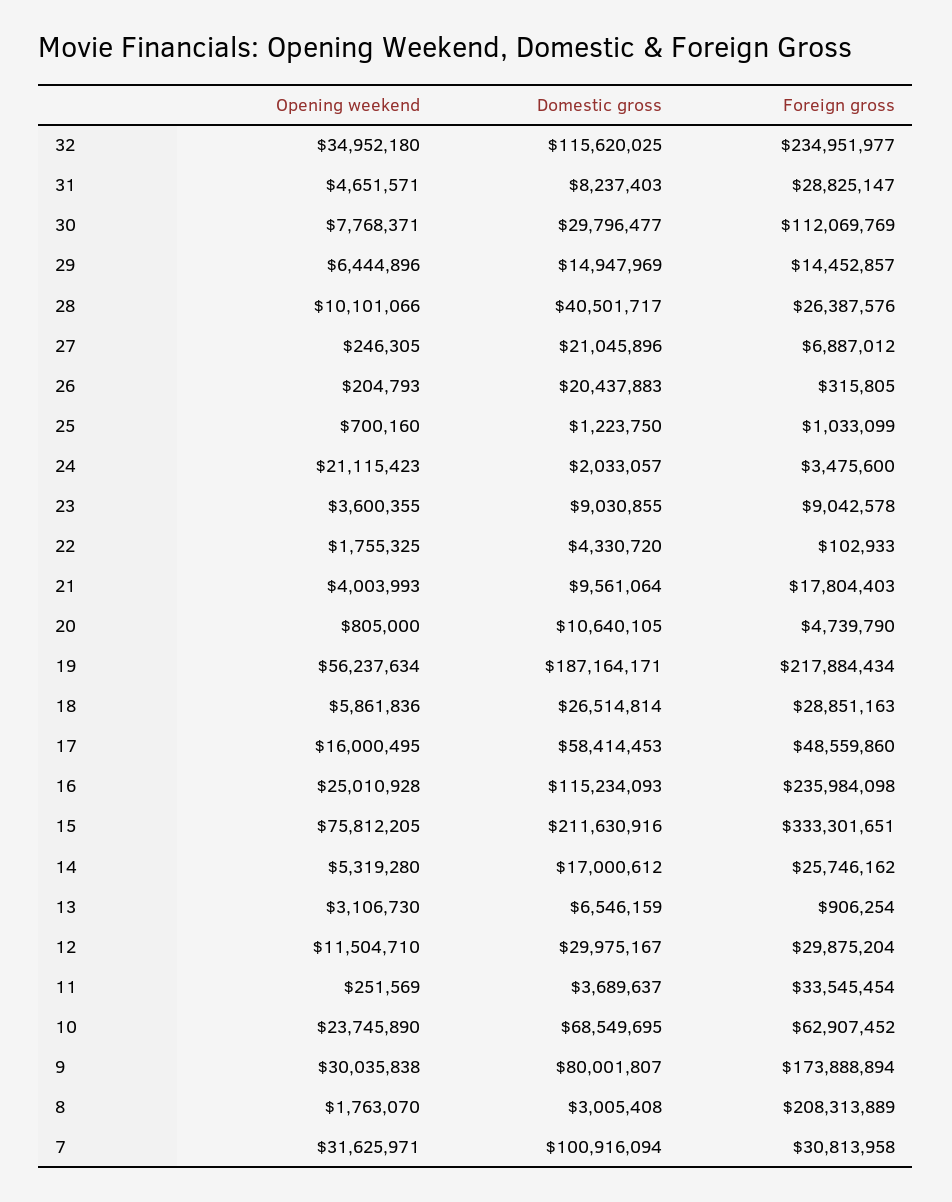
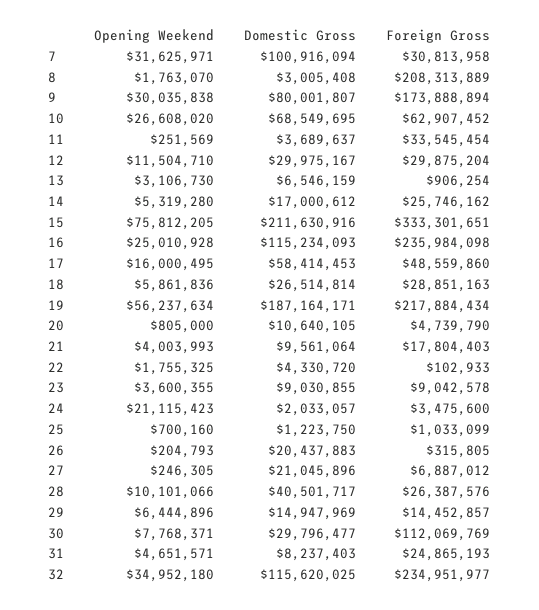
  {
    "Opening weekend": {
      "32": 34952180,
      "31": 4651571,
      "30": 7768371,
      "29": 6444896,
      "28": 10101066,
      "27": 246305,
      "26": 204793,
      "25": 700160,
      "24": 21115423,
      "23": 3600355,
      "22": 1755325,
      "21": 4003993,
      "20": 805000,
      "19": 56237634,
      "18": 5861836,
      "17": 16000495,
      "16": 25010928,
      "15": 75812205,
      "14": 5319280,
      "13": 3106730,
      "12": 11504710,
      "11": 251569,
-     "10": 23745890,
+     "10": 26608020,
      "9": 30035838,
      "8": 1763070,
      "7": 31625971
    },
    "Domestic gross": {
      "32": 115620025,
      "31": 8237403,
      "30": 29796477,
      "29": 14947969,
      "28": 40501717,
      "27": 21045896,
      "26": 20437883,
      "25": 1223750,
      "24": 2033057,
      "23": 9030855,
      "22": 4330720,
      "21": 9561064,
      "20": 10640105,
      "19": 187164171,
      "18": 26514814,
      "17": 58414453,
      "16": 115234093,
      "15": 211630916,
      "14": 17000612,
      "13": 6546159,
      "12": 29975167,
      "11": 3689637,
      "10": 68549695,
      "9": 80001807,
      "8": 3005408,
      "7": 100916094
    },
    "Foreign gross": {
      "32": 234951977,
-     "31": 28825147,
+     "31": 24865193,
      "30": 112069769,
      "29": 14452857,
      "28": 26387576,
      "27": 6887012,
      "26": 315805,
      "25": 1033099,
      "24": 3475600,
      "23": 9042578,
      "22": 102933,
      "21": 17804403,
      "20": 4739790,
      "19": 217884434,
      "18": 28851163,
      "17": 48559860,
      "16": 235984098,
      "15": 333301651,
      "14": 25746162,
      "13": 906254,
      "12": 29875204,
      "11": 33545454,
      "10": 62907452,
      "9": 173888894,
      "8": 208313889,
      "7": 30813958
    }
  }

